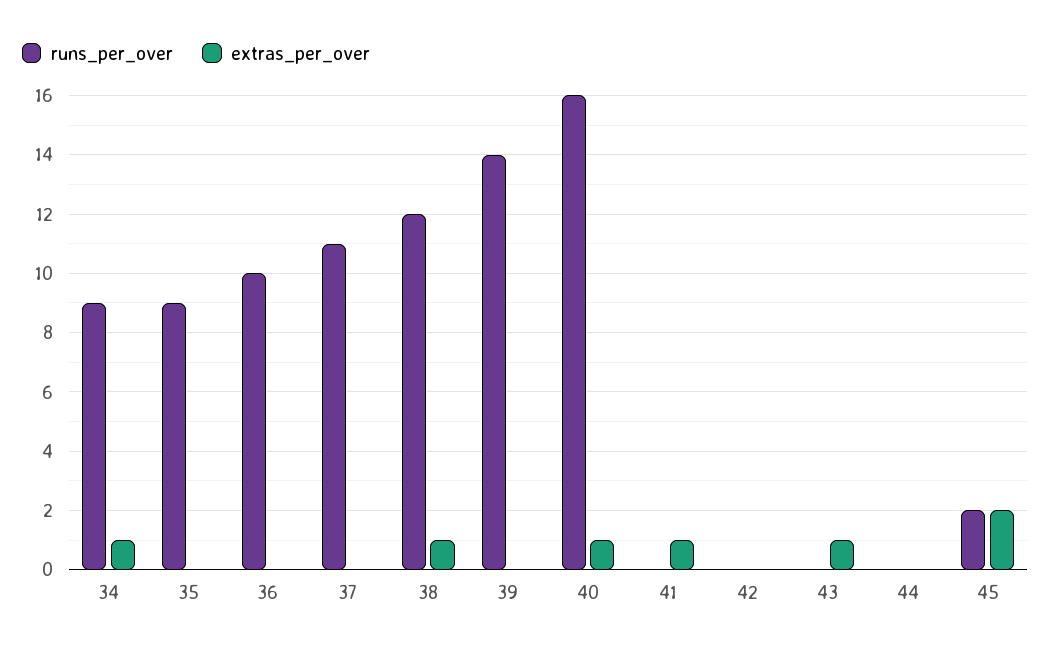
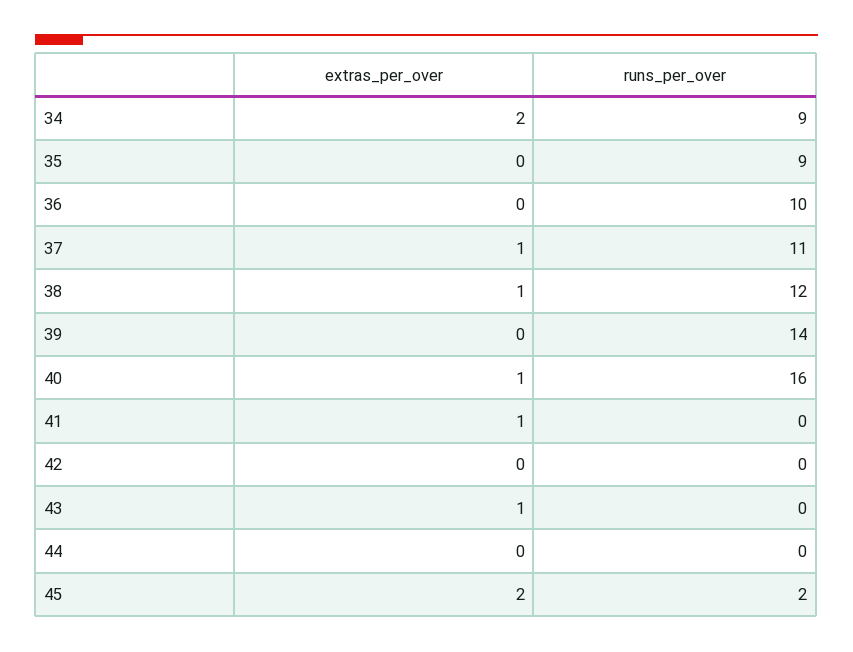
  {
    "runs_per_over": {
      "34": 9,
      "35": 9,
      "36": 10,
      "37": 11,
      "38": 12,
      "39": 14,
      "40": 16,
      "41": 0,
      "42": 0,
      "43": 0,
      "44": 0,
      "45": 2
    },
    "extras_per_over": {
-     "34": 1,
+     "34": 2,
      "35": 0,
      "36": 0,
-     "37": 0,
+     "37": 1,
      "38": 1,
      "39": 0,
      "40": 1,
      "41": 1,
      "42": 0,
      "43": 1,
      "44": 0,
      "45": 2
    }
  }

